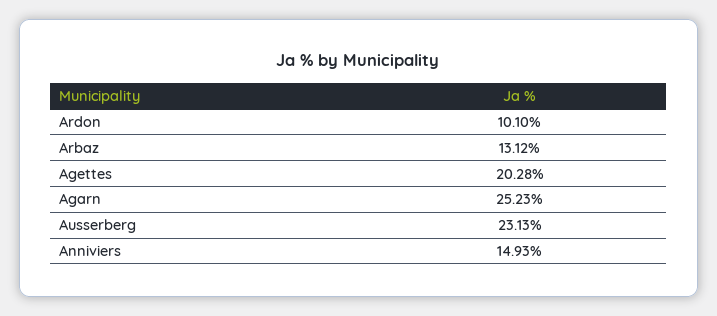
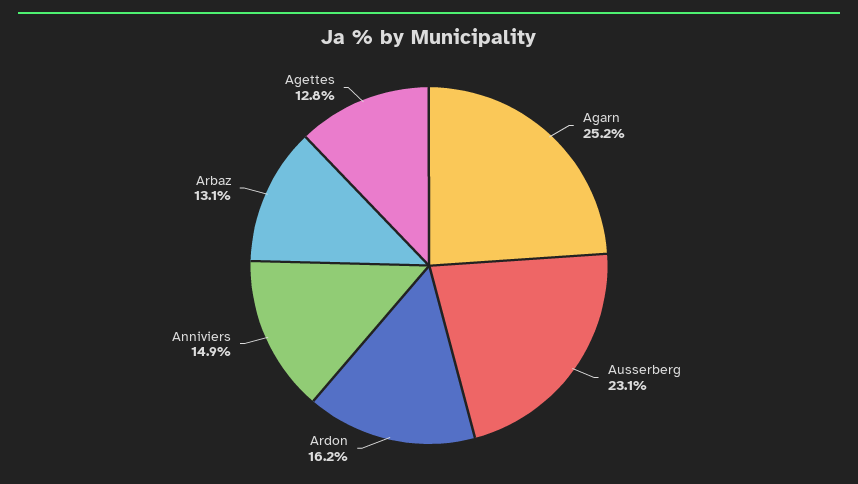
  {
-   "Ardon": 10.1,
+   "Ardon": 16.2,
    "Arbaz": 13.12,
-   "Agettes": 20.28,
+   "Agettes": 12.8,
    "Agarn": 25.23,
    "Ausserberg": 23.13,
    "Anniviers": 14.93
  }

